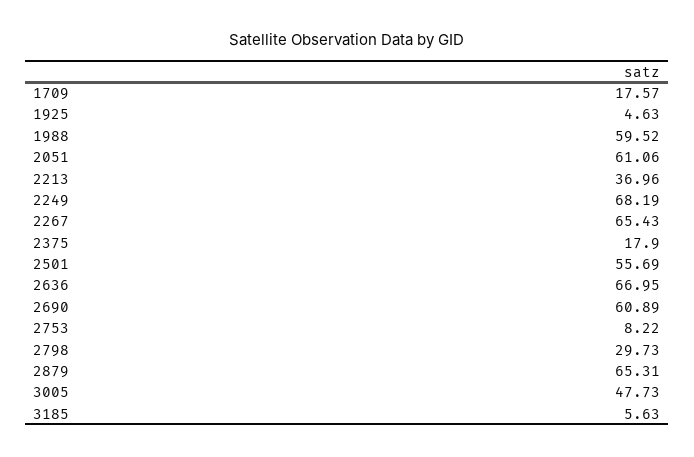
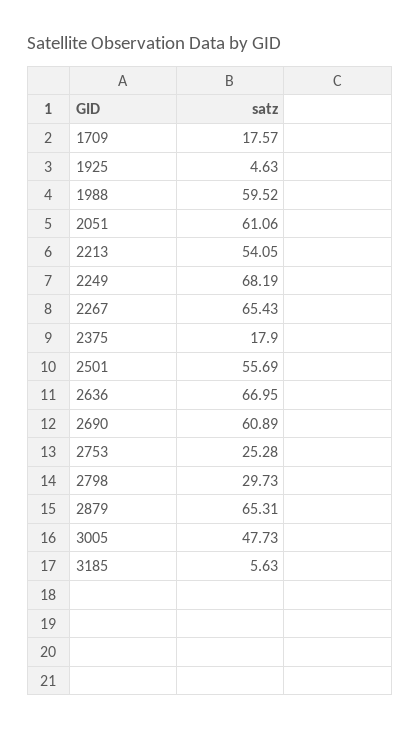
  {
    "1709": 17.57,
    "1925": 4.63,
    "1988": 59.52,
    "2051": 61.06,
-   "2213": 36.96,
+   "2213": 54.05,
    "2249": 68.19,
    "2267": 65.43,
    "2375": 17.9,
    "2501": 55.69,
    "2636": 66.95,
    "2690": 60.89,
-   "2753": 8.22,
+   "2753": 25.28,
    "2798": 29.73,
    "2879": 65.31,
    "3005": 47.73,
    "3185": 5.63
  }

